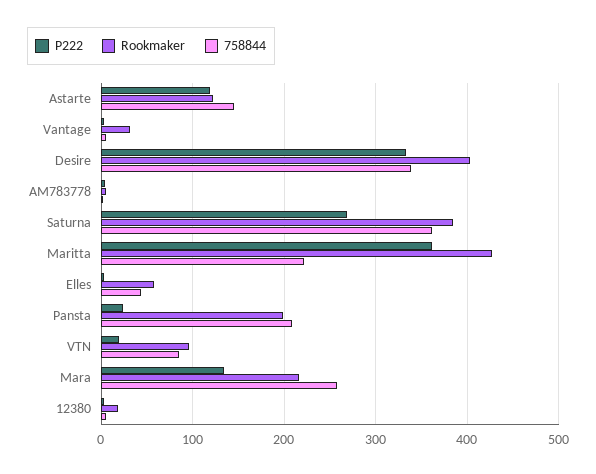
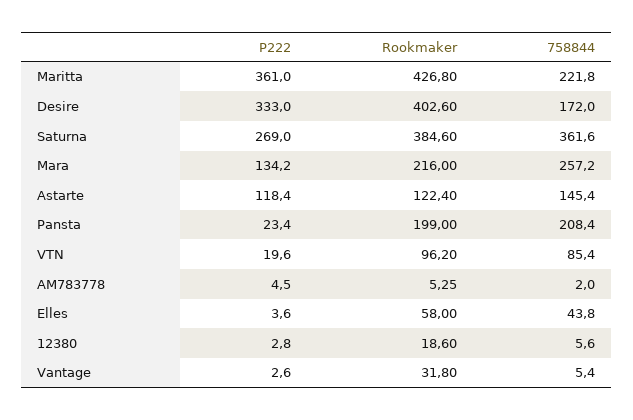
  {
    "P222": {
      "Astarte": 118.4,
      "Vantage": 2.6,
      "Desire": 333,
      "AM783778": 4.5,
      "Saturna": 269,
      "Maritta": 361,
      "Elles": 3.6,
      "Pansta": 23.4,
      "VTN": 19.6,
      "Mara": 134.2,
      "12380": 2.8
    },
    "Rookmaker": {
      "Astarte": 122.4,
      "Vantage": 31.8,
      "Desire": 402.6,
      "AM783778": 5.25,
      "Saturna": 384.6,
      "Maritta": 426.8,
      "Elles": 58,
      "Pansta": 199,
      "VTN": 96.2,
      "Mara": 216,
      "12380": 18.6
    },
    "758844": {
      "Astarte": 145.4,
      "Vantage": 5.4,
-     "Desire": 340,
+     "Desire": 172,
      "AM783778": 2,
      "Saturna": 361.6,
      "Maritta": 221.8,
      "Elles": 43.8,
      "Pansta": 208.4,
      "VTN": 85.4,
      "Mara": 257.2,
      "12380": 5.6
    }
  }

